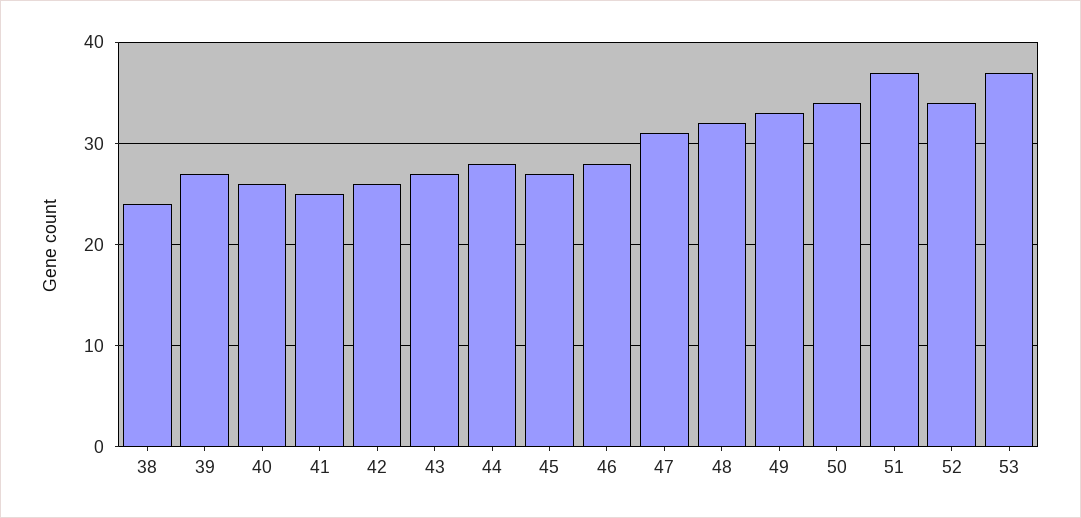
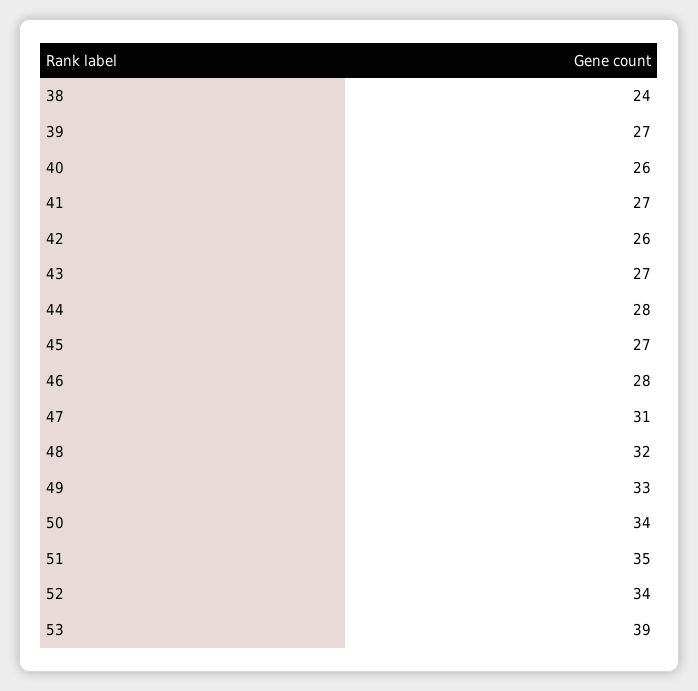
  {
    "38": 24,
    "39": 27,
    "40": 26,
-   "41": 25,
+   "41": 27,
    "42": 26,
    "43": 27,
    "44": 28,
    "45": 27,
    "46": 28,
    "47": 31,
    "48": 32,
    "49": 33,
    "50": 34,
-   "51": 37,
+   "51": 35,
    "52": 34,
-   "53": 37
+   "53": 39
  }

